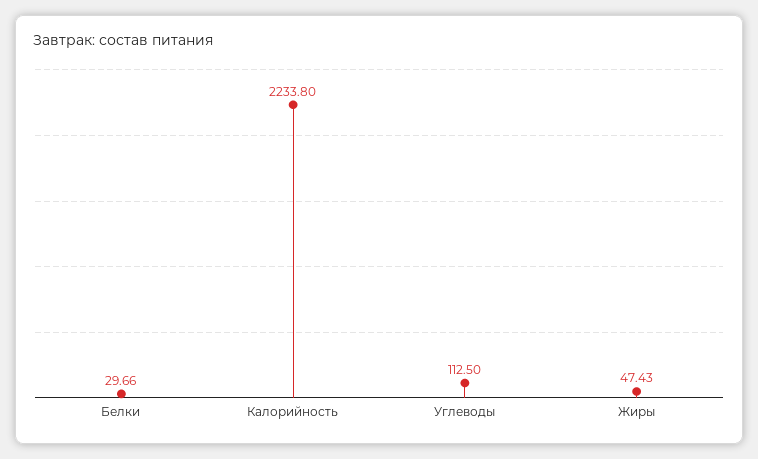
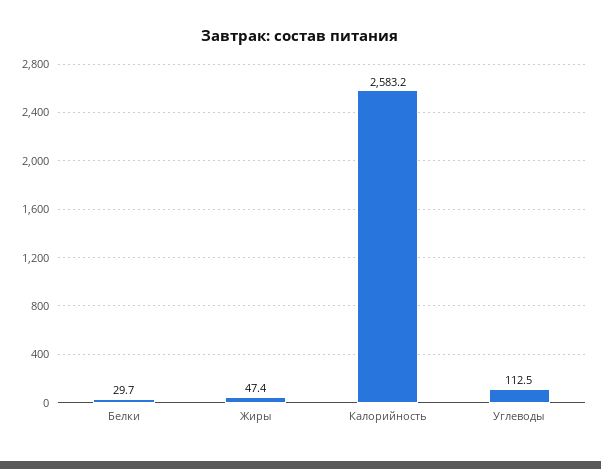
  {
    "Белки": 29.66,
-   "Калорийность": 2233.8,
+   "Калорийность": 2583.2,
    "Углеводы": 112.5,
    "Жиры": 47.43
  }

